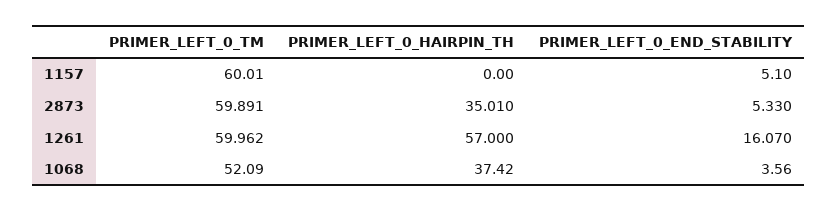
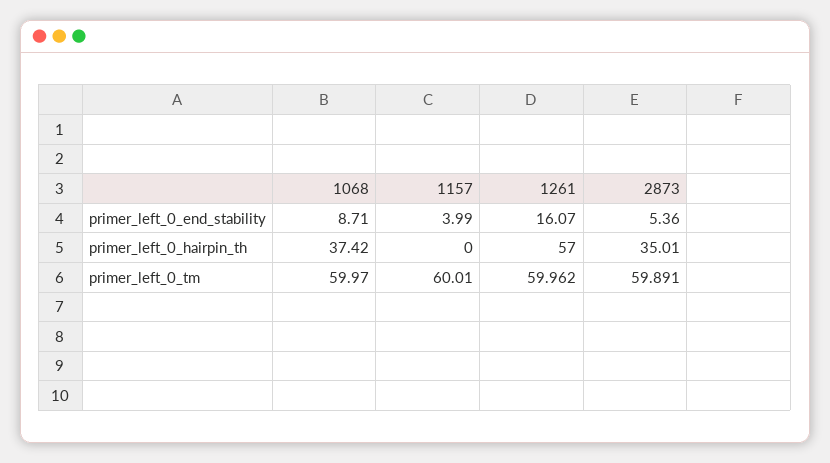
  {
    "PRIMER_LEFT_0_TM": {
      "1157": 60.01,
      "2873": 59.891,
      "1261": 59.962,
-     "1068": 52.09
+     "1068": 59.97
    },
    "PRIMER_LEFT_0_HAIRPIN_TH": {
      "1157": 0,
      "2873": 35.01,
      "1261": 57,
      "1068": 37.42
    },
    "PRIMER_LEFT_0_END_STABILITY": {
-     "1157": 5.1,
+     "1157": 3.99,
-     "2873": 5.33,
+     "2873": 5.36,
      "1261": 16.07,
-     "1068": 3.56
+     "1068": 8.71
    }
  }

